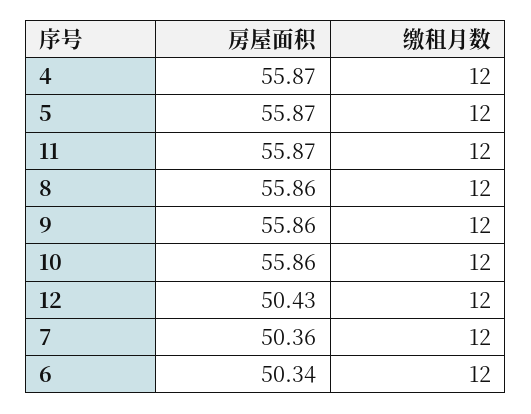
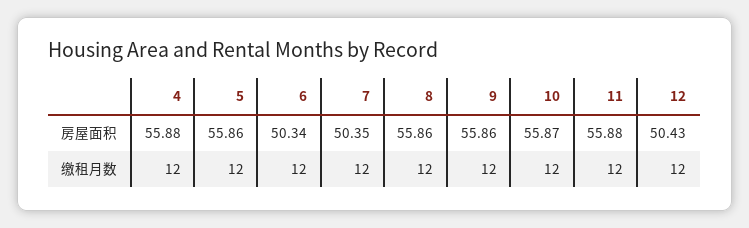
  {
    "房屋面积": {
-     "4": 55.87,
+     "4": 55.88,
-     "5": 55.87,
+     "5": 55.86,
-     "11": 55.87,
+     "11": 55.88,
      "8": 55.86,
      "9": 55.86,
-     "10": 55.86,
+     "10": 55.87,
      "12": 50.43,
-     "7": 50.36,
+     "7": 50.35,
      "6": 50.34
    },
    "缴租月数": {
      "4": 12,
      "5": 12,
      "11": 12,
      "8": 12,
      "9": 12,
      "10": 12,
      "12": 12,
      "7": 12,
      "6": 12
    }
  }

